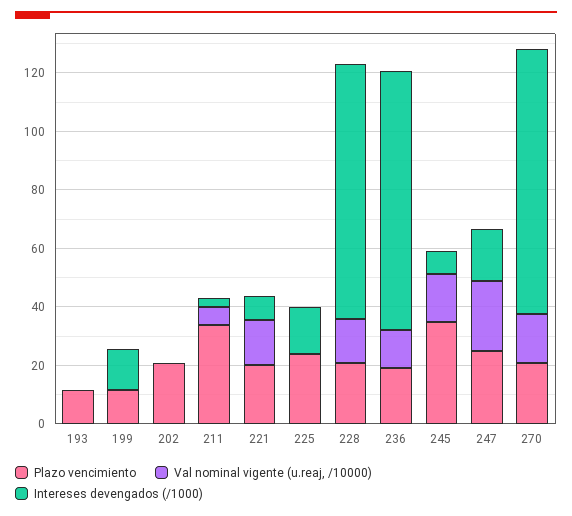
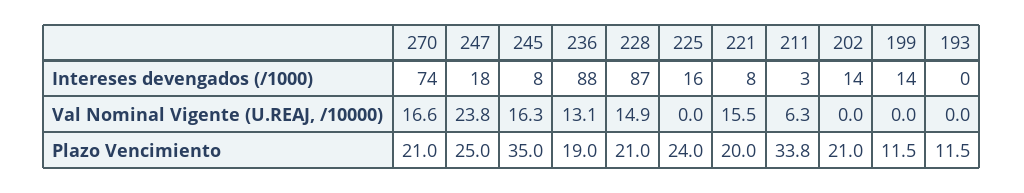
  {
    "Plazo vencimiento": {
      "193": 11.5,
      "199": 11.5,
      "202": 21,
      "211": 33.8,
      "221": 20,
      "225": 24,
      "228": 21,
      "236": 19,
      "245": 35,
      "247": 25,
      "270": 21
    },
    "Val nominal vigente (u.reaj, /10000)": {
      "193": 0,
      "199": 0,
      "202": 0,
      "211": 6.3,
      "221": 15.5,
      "225": 0,
      "228": 14.9,
      "236": 13.1,
      "245": 16.3,
      "247": 23.8,
      "270": 16.6
    },
    "Intereses devengados (/1000)": {
      "193": 0,
      "199": 14,
-     "202": 0,
+     "202": 14,
      "211": 3,
      "221": 8,
      "225": 16,
      "228": 87,
      "236": 88,
      "245": 8,
      "247": 18,
-     "270": 90
+     "270": 74
    }
  }

